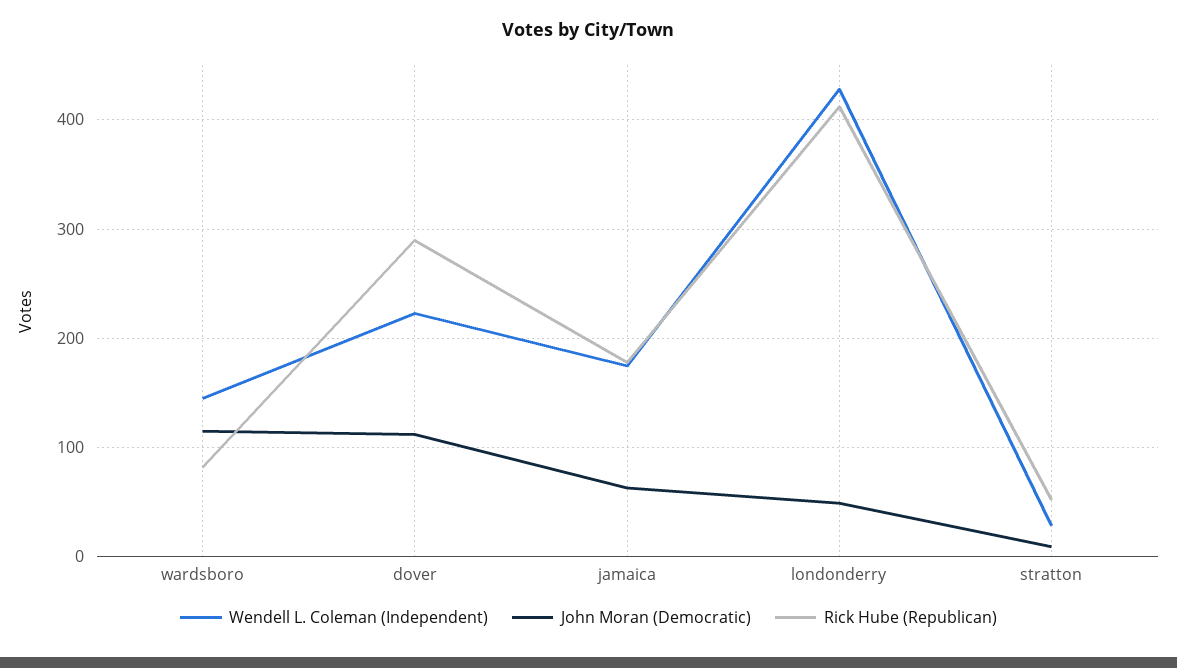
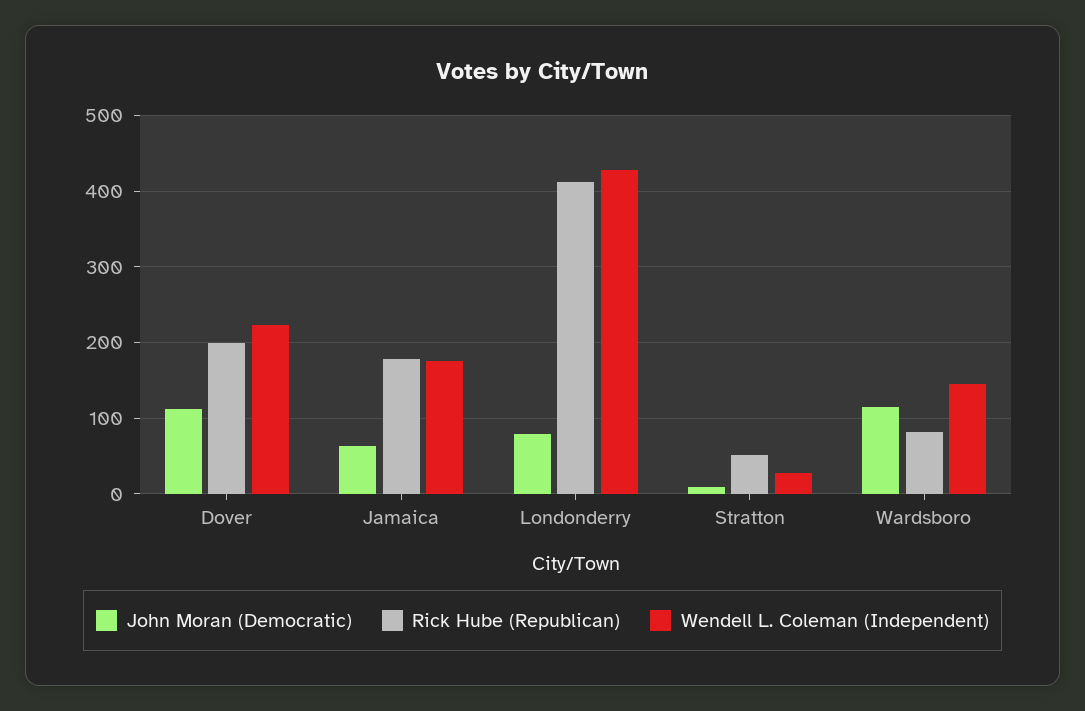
  {
    "Wendell L. Coleman (Independent)": {
      "wardsboro": 150,
      "dover": 220,
      "jamaica": 180,
      "londonderry": 430,
      "stratton": 30
    },
    "John Moran (Democratic)": {
      "wardsboro": 120,
      "dover": 110,
      "jamaica": 60,
-     "londonderry": 50,
+     "londonderry": 80,
      "stratton": 10
    },
    "Rick Hube (Republican)": {
      "wardsboro": 80,
-     "dover": 290,
+     "dover": 200,
      "jamaica": 180,
      "londonderry": 410,
      "stratton": 50
    }
  }

